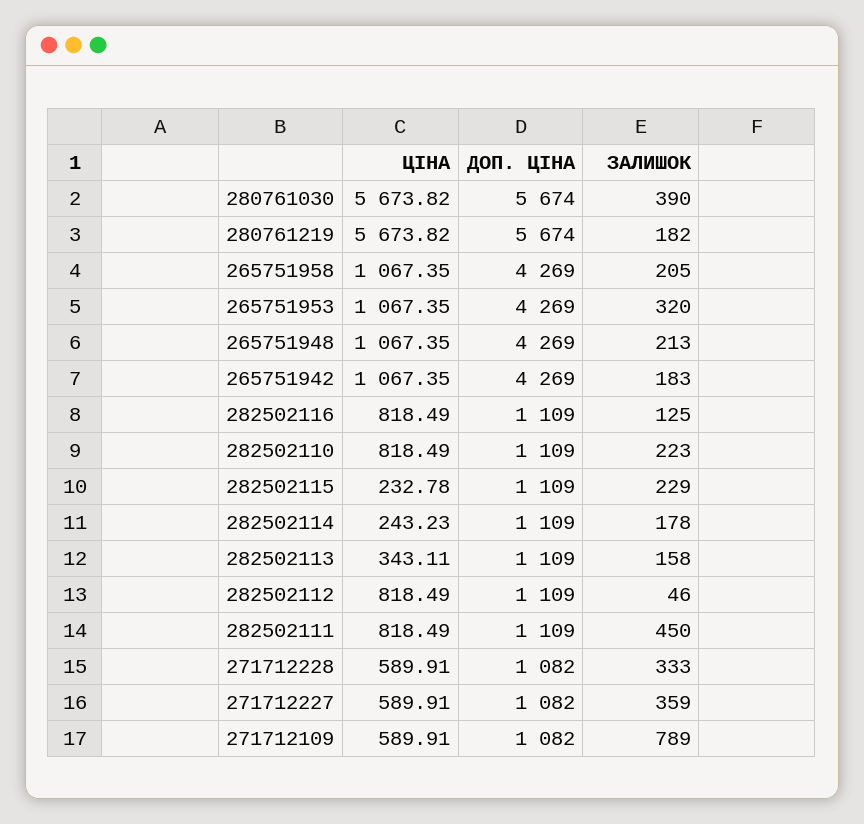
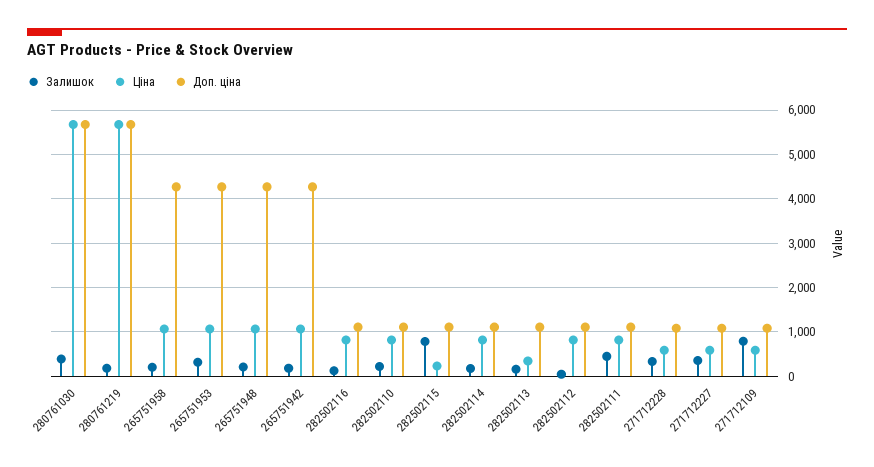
  {
    "ЦІНА": {
      "280761030": 5673.82,
      "280761219": 5673.82,
      "265751958": 1067.35,
      "265751953": 1067.35,
      "265751948": 1067.35,
      "265751942": 1067.35,
      "282502116": 818.49,
      "282502110": 818.49,
      "282502115": 232.78,
-     "282502114": 243.23,
+     "282502114": 800,
      "282502113": 343.11,
      "282502112": 818.49,
      "282502111": 818.49,
      "271712228": 589.91,
      "271712227": 589.91,
      "271712109": 589.91
    },
    "ДОП. ЦІНА": {
      "280761030": 5674,
      "280761219": 5674,
      "265751958": 4269,
      "265751953": 4269,
      "265751948": 4269,
      "265751942": 4269,
      "282502116": 1109,
      "282502110": 1109,
      "282502115": 1109,
      "282502114": 1109,
      "282502113": 1109,
      "282502112": 1109,
      "282502111": 1109,
      "271712228": 1082,
      "271712227": 1082,
      "271712109": 1082
    },
    "ЗАЛИШОК": {
      "280761030": 390,
      "280761219": 182,
      "265751958": 205,
      "265751953": 320,
      "265751948": 213,
      "265751942": 183,
      "282502116": 125,
      "282502110": 223,
-     "282502115": 229,
+     "282502115": 800,
      "282502114": 178,
      "282502113": 158,
      "282502112": 46,
      "282502111": 450,
      "271712228": 333,
      "271712227": 359,
      "271712109": 789
    }
  }

